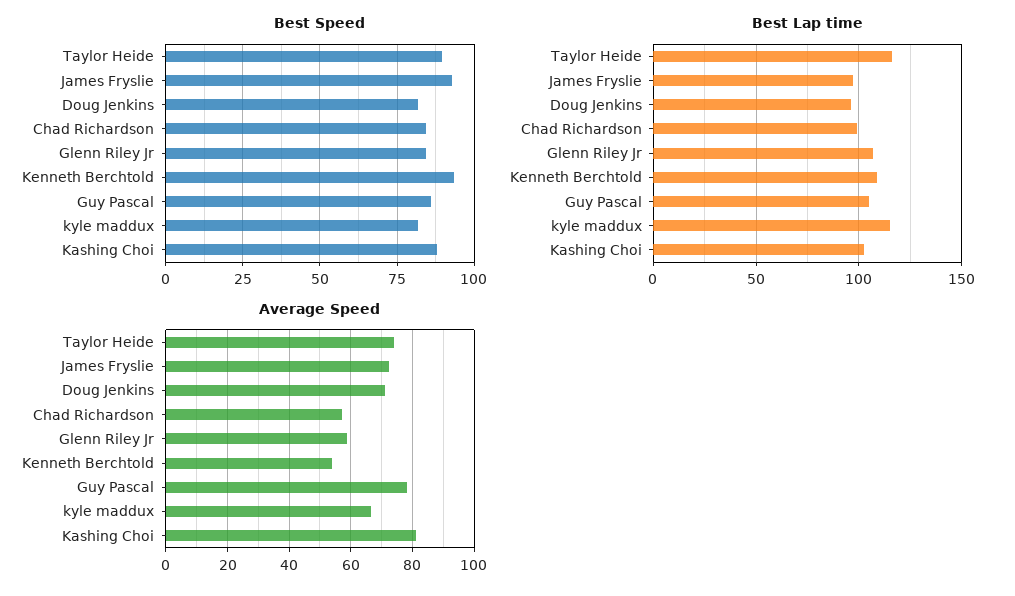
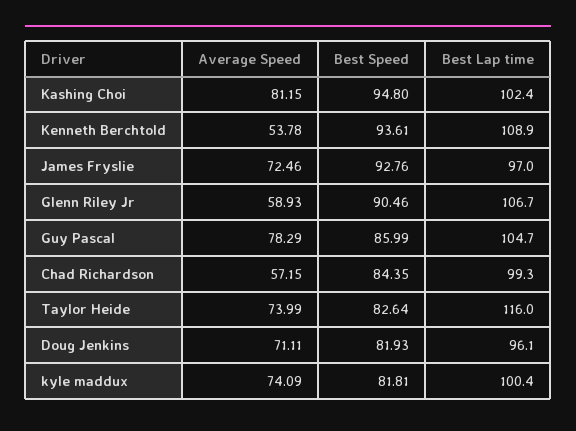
  {
    "Best Speed": {
-     "Taylor Heide": 90,
+     "Taylor Heide": 82.64,
      "James Fryslie": 92.76,
      "Doug Jenkins": 81.93,
      "Chad Richardson": 84.35,
-     "Glenn Riley Jr": 85,
+     "Glenn Riley Jr": 90.46,
      "Kenneth Berchtold": 93.61,
      "Guy Pascal": 85.99,
      "kyle maddux": 81.81,
-     "Kashing Choi": 87.5
+     "Kashing Choi": 94.8
    },
    "Best Lap time": {
      "Taylor Heide": 116,
      "James Fryslie": 97,
      "Doug Jenkins": 96.1,
      "Chad Richardson": 99.3,
      "Glenn Riley Jr": 106.7,
      "Kenneth Berchtold": 108.9,
      "Guy Pascal": 104.7,
-     "kyle maddux": 115,
+     "kyle maddux": 100.4,
      "Kashing Choi": 102.4
    },
    "Average Speed": {
      "Taylor Heide": 73.99,
      "James Fryslie": 72.46,
      "Doug Jenkins": 71.11,
      "Chad Richardson": 57.15,
      "Glenn Riley Jr": 58.93,
      "Kenneth Berchtold": 53.78,
      "Guy Pascal": 78.29,
-     "kyle maddux": 66,
+     "kyle maddux": 74.09,
      "Kashing Choi": 81.15
    }
  }

